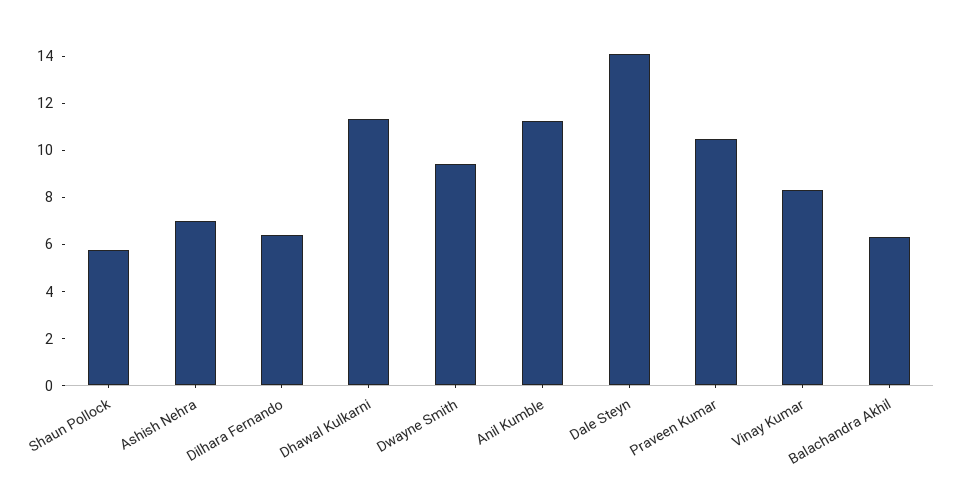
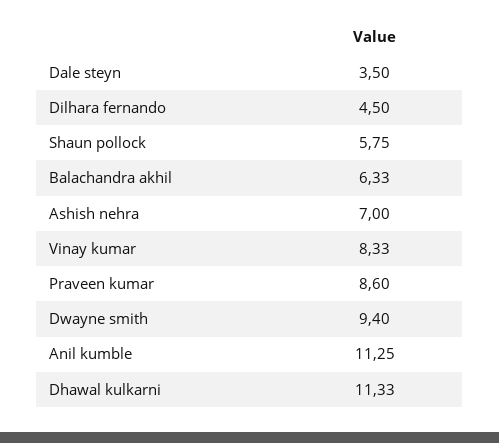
  {
    "Shaun Pollock": 5.75,
    "Ashish Nehra": 7,
-   "Dilhara Fernando": 6.5,
+   "Dilhara Fernando": 4.5,
    "Dhawal Kulkarni": 11.33,
    "Dwayne Smith": 9.4,
    "Anil Kumble": 11.25,
-   "Dale Steyn": 14,
+   "Dale Steyn": 3.5,
-   "Praveen Kumar": 10.5,
+   "Praveen Kumar": 8.6,
    "Vinay Kumar": 8.33,
    "Balachandra Akhil": 6.33
  }

